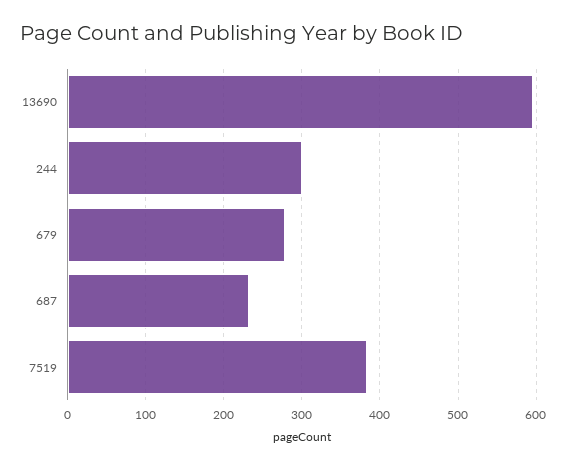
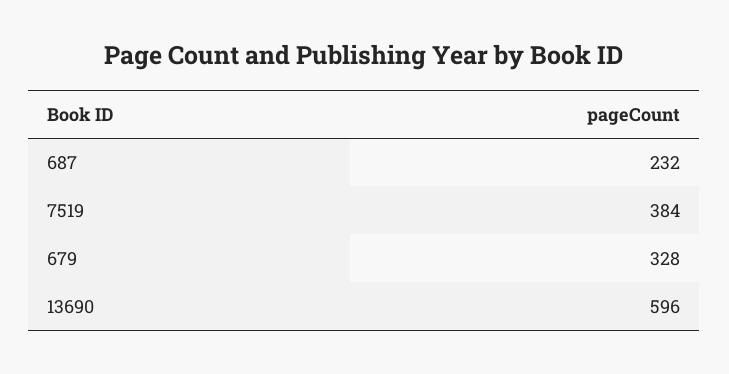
  {
    "13690": 596,
-   "244": 300,
-   "679": 280,
+   "679": 328,
    "687": 232,
    "7519": 384
  }

